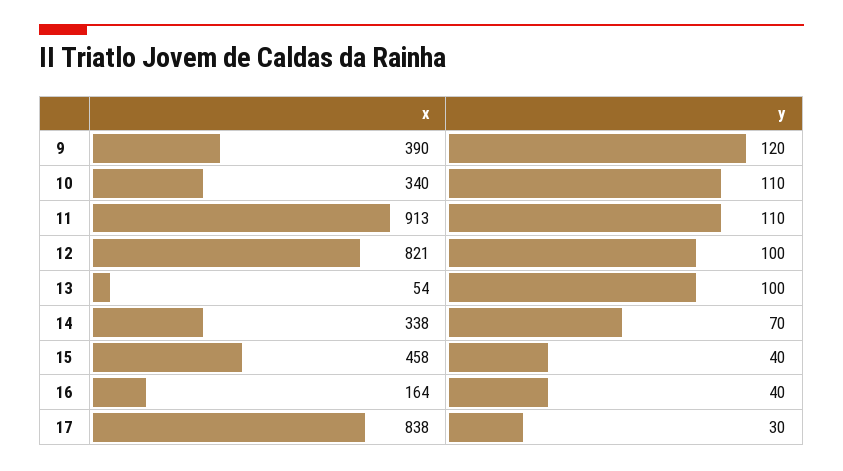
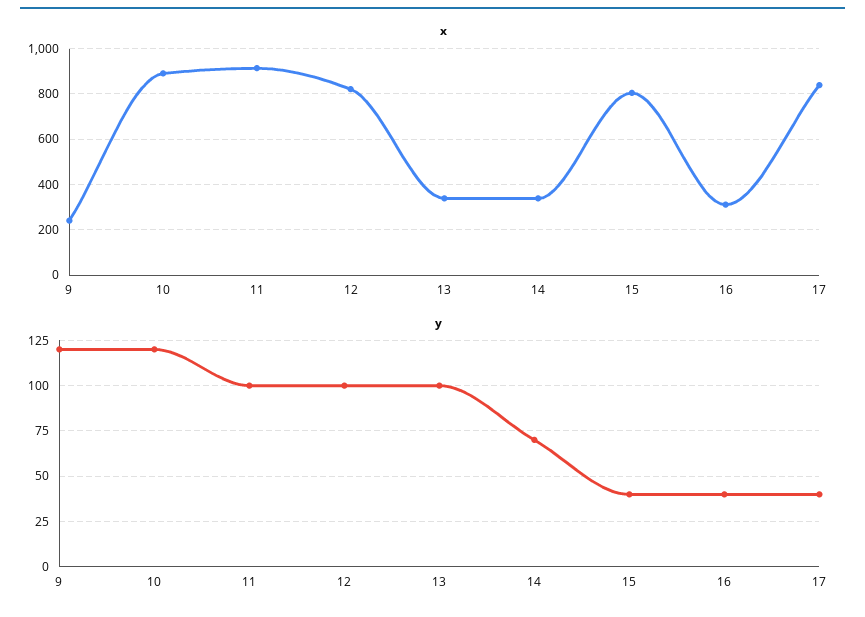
  {
    "x": {
-     "9": 390,
+     "9": 250,
-     "10": 340,
+     "10": 900,
      "11": 913,
      "12": 821,
-     "13": 54,
+     "13": 350,
      "14": 338,
-     "15": 458,
+     "15": 800,
-     "16": 164,
+     "16": 300,
      "17": 838
    },
    "y": {
      "9": 120,
-     "10": 110,
+     "10": 120,
-     "11": 110,
+     "11": 100,
      "12": 100,
      "13": 100,
      "14": 70,
      "15": 40,
      "16": 40,
-     "17": 30
+     "17": 40
    }
  }

